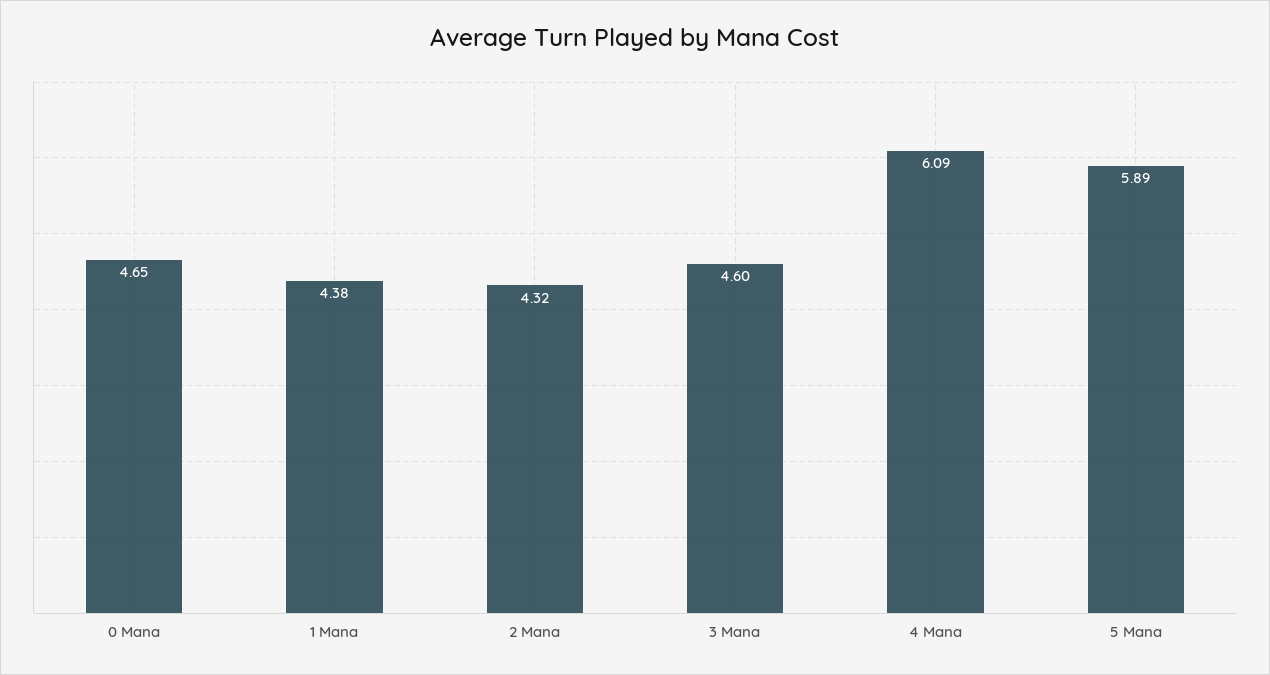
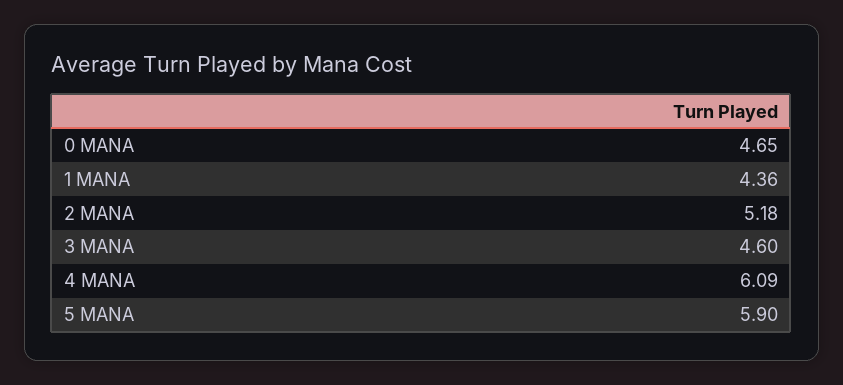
  {
    "0 Mana": 4.65,
-   "1 Mana": 4.38,
+   "1 Mana": 4.36,
-   "2 Mana": 4.32,
+   "2 Mana": 5.18,
    "3 Mana": 4.6,
    "4 Mana": 6.09,
-   "5 Mana": 5.89
+   "5 Mana": 5.9
  }

